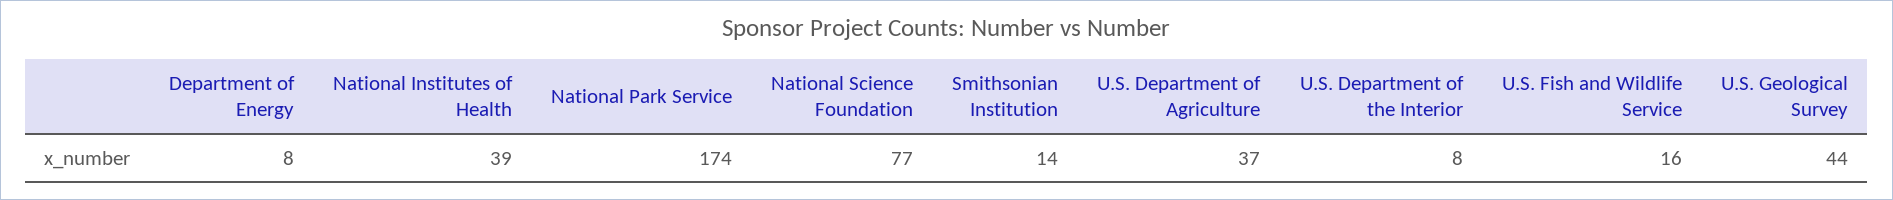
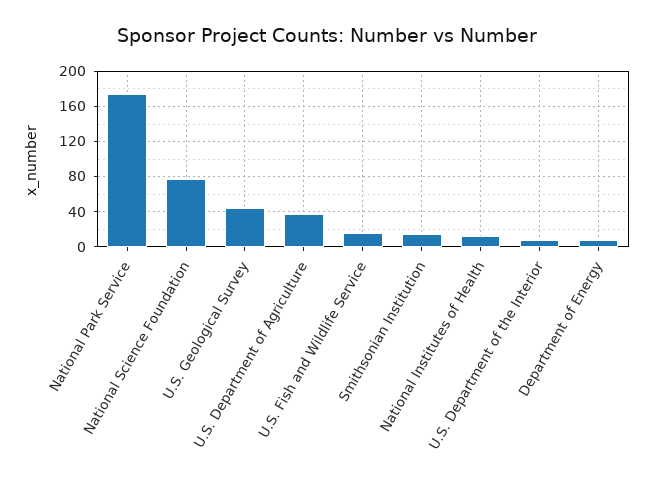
  {
    "Department of Energy": 8,
-   "National Institutes of Health": 39,
+   "National Institutes of Health": 10,
    "National Park Service": 174,
    "National Science Foundation": 77,
    "Smithsonian Institution": 14,
    "U.S. Department of Agriculture": 37,
    "U.S. Department of the Interior": 8,
    "U.S. Fish and Wildlife Service": 16,
    "U.S. Geological Survey": 44
  }

